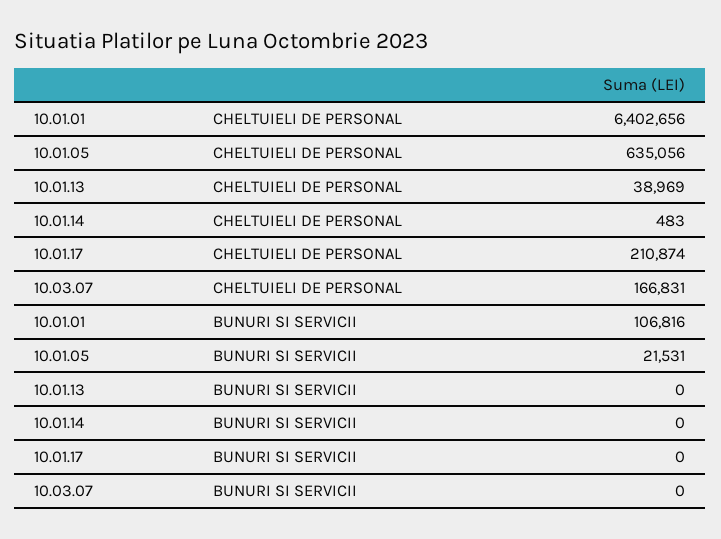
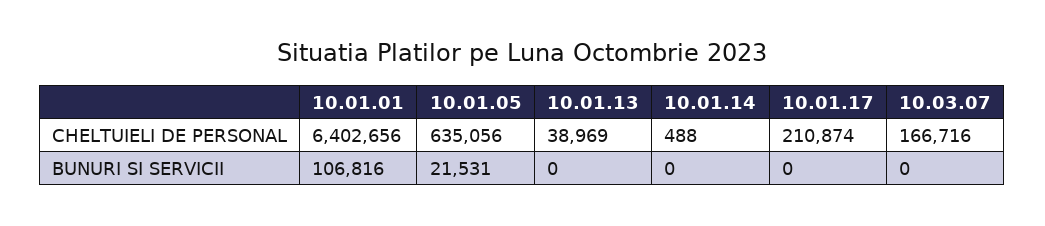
  {
    "10.01.01": {
      "CHELTUIELI DE PERSONAL": 6402656,
      "BUNURI SI SERVICII": 106816
    },
    "10.01.05": {
      "CHELTUIELI DE PERSONAL": 635056,
      "BUNURI SI SERVICII": 21531
    },
    "10.01.13": {
      "CHELTUIELI DE PERSONAL": 38969,
      "BUNURI SI SERVICII": 0
    },
    "10.01.14": {
-     "CHELTUIELI DE PERSONAL": 483,
+     "CHELTUIELI DE PERSONAL": 488,
      "BUNURI SI SERVICII": 0
    },
    "10.01.17": {
      "CHELTUIELI DE PERSONAL": 210874,
      "BUNURI SI SERVICII": 0
    },
    "10.03.07": {
-     "CHELTUIELI DE PERSONAL": 166831,
+     "CHELTUIELI DE PERSONAL": 166716,
      "BUNURI SI SERVICII": 0
    }
  }

